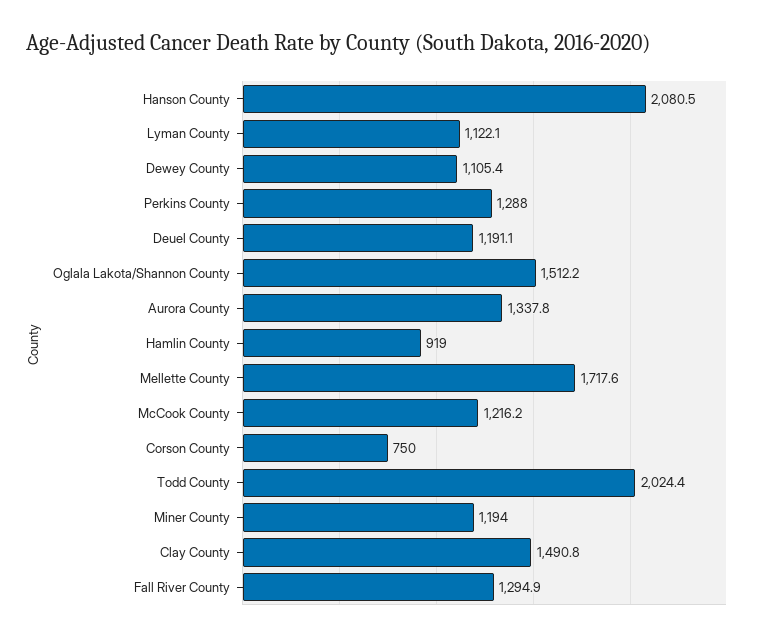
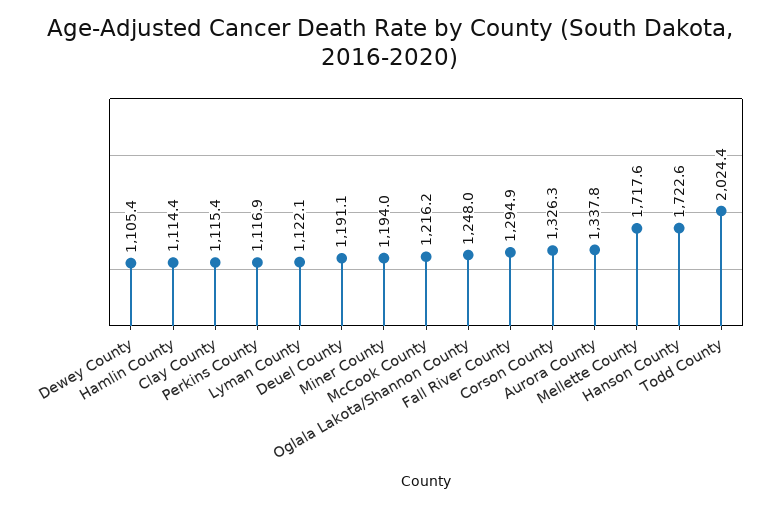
  {
-   "Hanson County": 2080.5,
+   "Hanson County": 1722.6,
    "Lyman County": 1122.1,
    "Dewey County": 1105.4,
-   "Perkins County": 1288,
+   "Perkins County": 1116.9,
    "Deuel County": 1191.1,
-   "Oglala Lakota/Shannon County": 1512.2,
+   "Oglala Lakota/Shannon County": 1248,
    "Aurora County": 1337.8,
-   "Hamlin County": 919,
+   "Hamlin County": 1114.4,
    "Mellette County": 1717.6,
    "McCook County": 1216.2,
-   "Corson County": 750,
+   "Corson County": 1326.3,
    "Todd County": 2024.4,
    "Miner County": 1194,
-   "Clay County": 1490.8,
+   "Clay County": 1115.4,
    "Fall River County": 1294.9
  }

